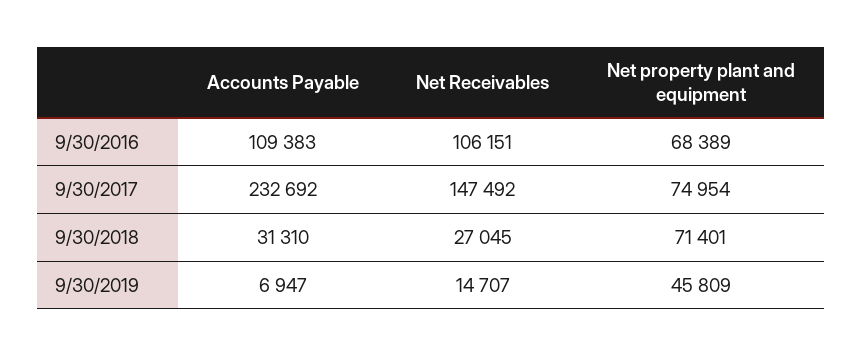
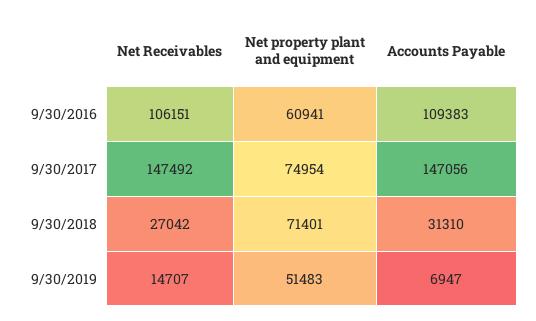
  {
    "Accounts Payable": {
      "9/30/2016": 109383,
-     "9/30/2017": 232692,
+     "9/30/2017": 147056,
      "9/30/2018": 31310,
      "9/30/2019": 6947
    },
    "Net Receivables": {
      "9/30/2016": 106151,
      "9/30/2017": 147492,
-     "9/30/2018": 27045,
+     "9/30/2018": 27042,
      "9/30/2019": 14707
    },
    "Net property plant and equipment": {
-     "9/30/2016": 68389,
+     "9/30/2016": 60941,
      "9/30/2017": 74954,
      "9/30/2018": 71401,
-     "9/30/2019": 45809
+     "9/30/2019": 51483
    }
  }

